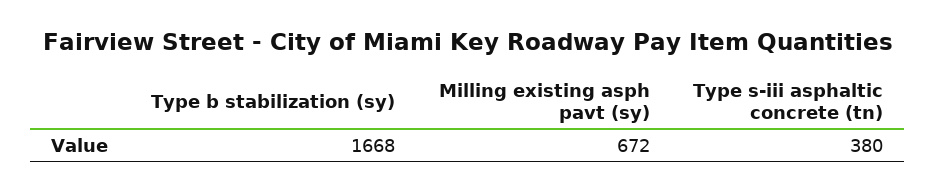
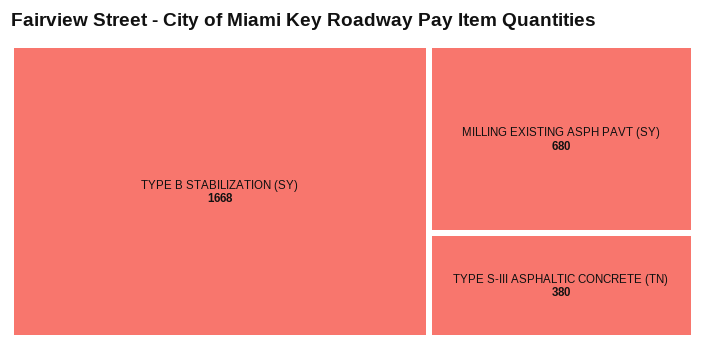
  {
    "Type b stabilization (sy)": 1668,
-   "Milling existing asph pavt (sy)": 672,
+   "Milling existing asph pavt (sy)": 680,
    "Type s-iii asphaltic concrete (tn)": 380
  }

